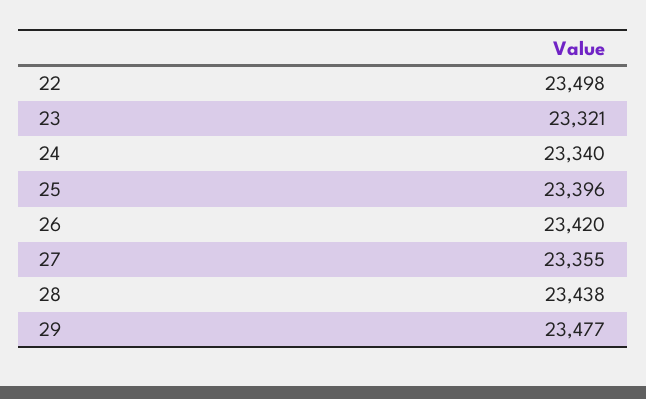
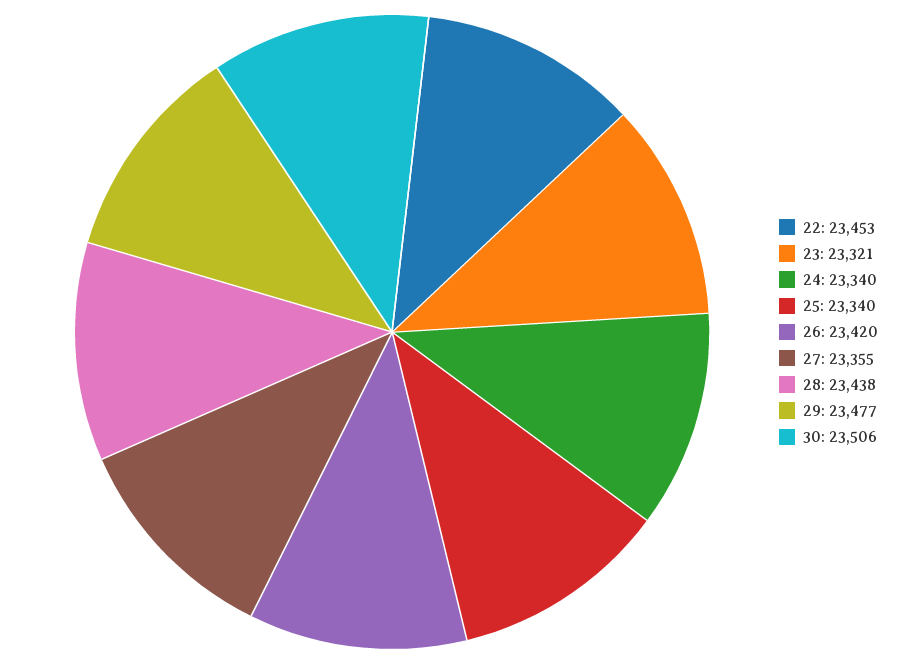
  {
-   "22": 23498,
+   "22": 23453,
    "23": 23321,
    "24": 23340,
-   "25": 23396,
+   "25": 23340,
    "26": 23420,
    "27": 23355,
    "28": 23438,
-   "29": 23477
+   "29": 23477,
+   "30": 23506
  }

